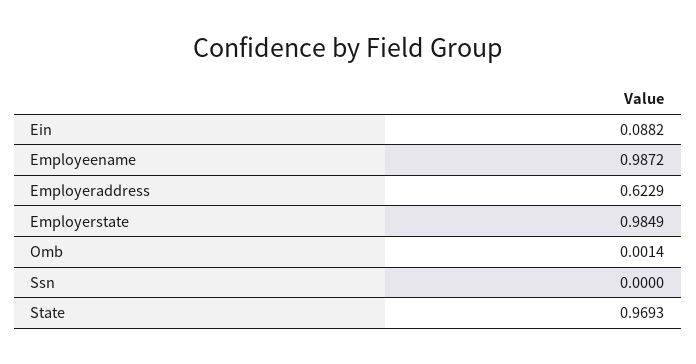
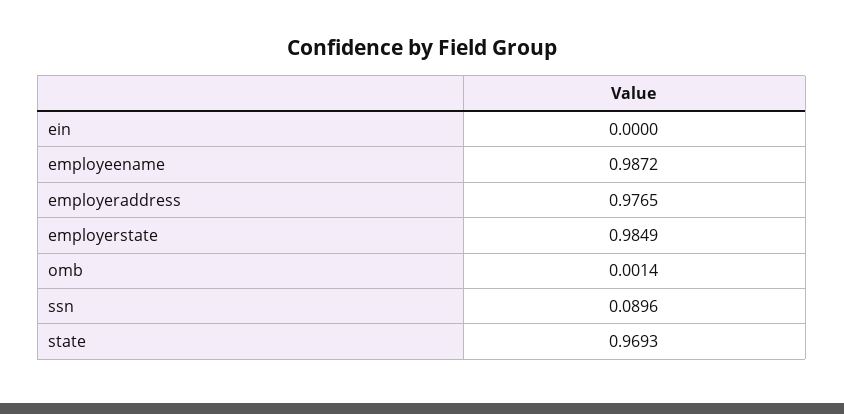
  {
-   "Ein": 0.0882,
+   "Ein": 0,
    "Employeename": 0.9872,
-   "Employeraddress": 0.6229,
+   "Employeraddress": 0.9765,
    "Employerstate": 0.9849,
    "Omb": 0.0014,
-   "Ssn": 0,
+   "Ssn": 0.0896,
    "State": 0.9693
  }

